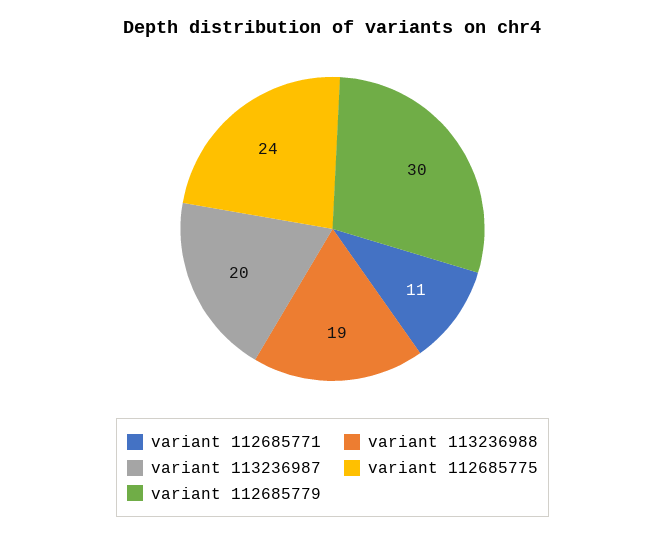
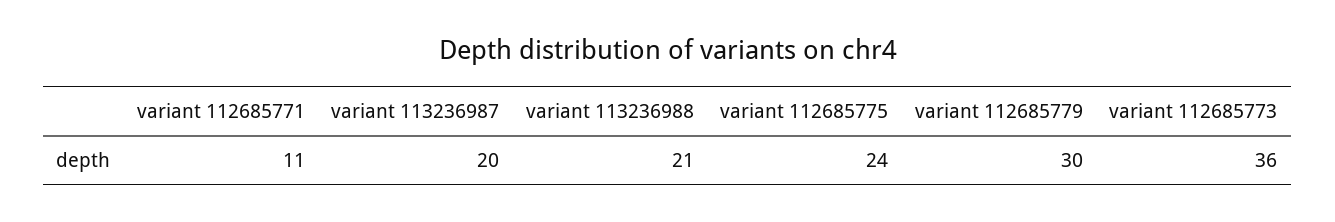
  {
    "variant 112685771": 11,
-   "variant 113236988": 19,
+   "variant 113236988": 21,
    "variant 113236987": 20,
    "variant 112685775": 24,
-   "variant 112685779": 30
+   "variant 112685779": 30,
+   "variant 112685773": 36
  }

